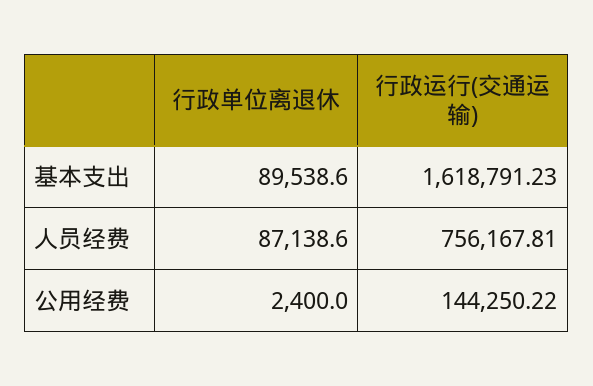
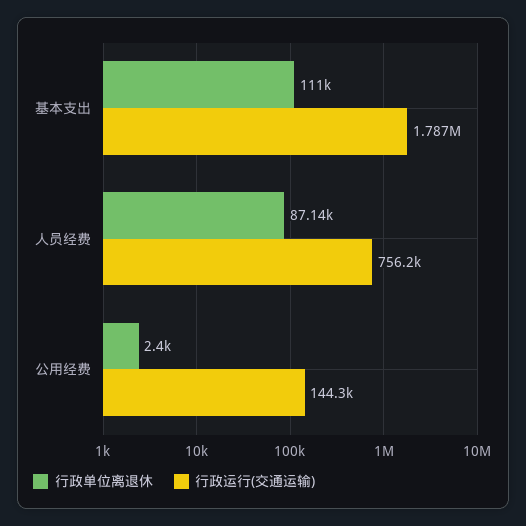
  {
    "行政单位离退休": {
-     "基本支出": 89538.6,
+     "基本支出": 111000,
      "人员经费": 87138.6,
      "公用经费": 2400
    },
    "行政运行(交通运输)": {
-     "基本支出": 1618791.23,
+     "基本支出": 1787000,
      "人员经费": 756167.81,
      "公用经费": 144250.22
    }
  }

